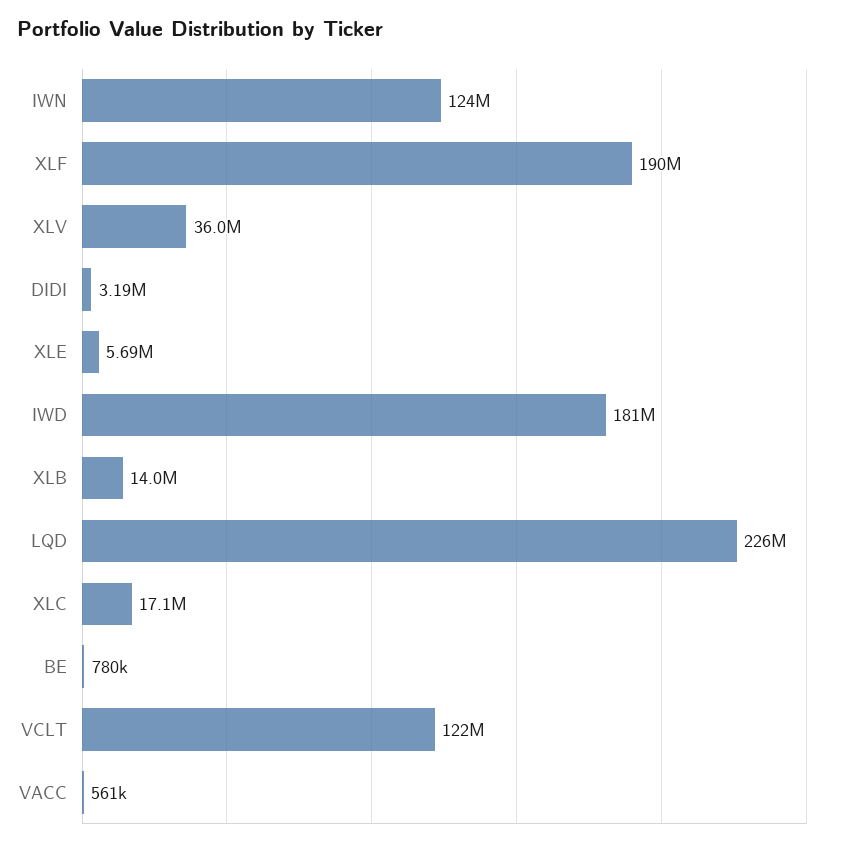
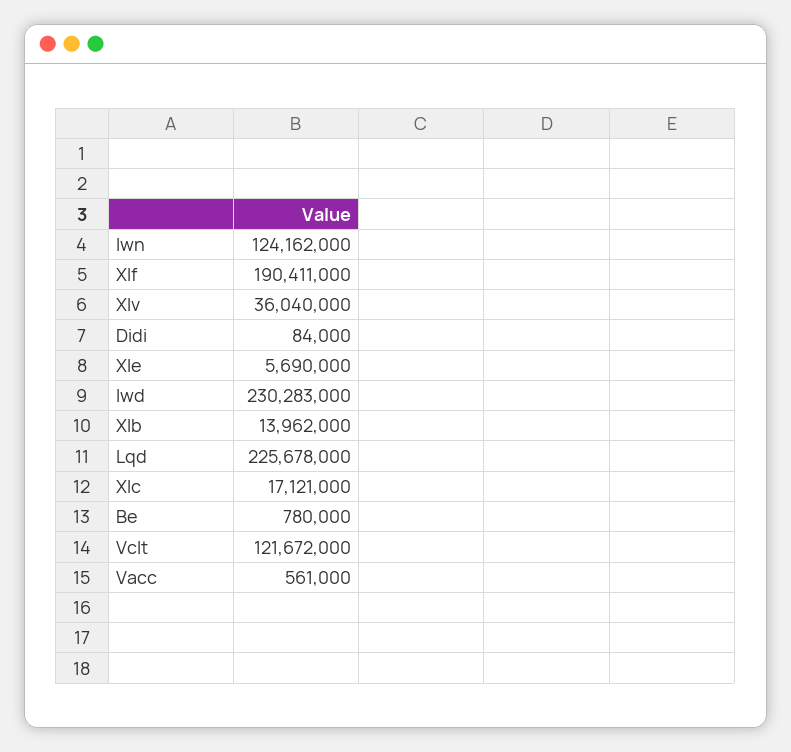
  {
    "IWN": 124162000,
    "XLF": 190411000,
    "XLV": 36040000,
-   "DIDI": 3190000,
+   "DIDI": 84000,
    "XLE": 5690000,
-   "IWD": 181000000,
+   "IWD": 230283000,
    "XLB": 13962000,
    "LQD": 225678000,
    "XLC": 17121000,
    "BE": 780000,
    "VCLT": 121672000,
    "VACC": 561000
  }

